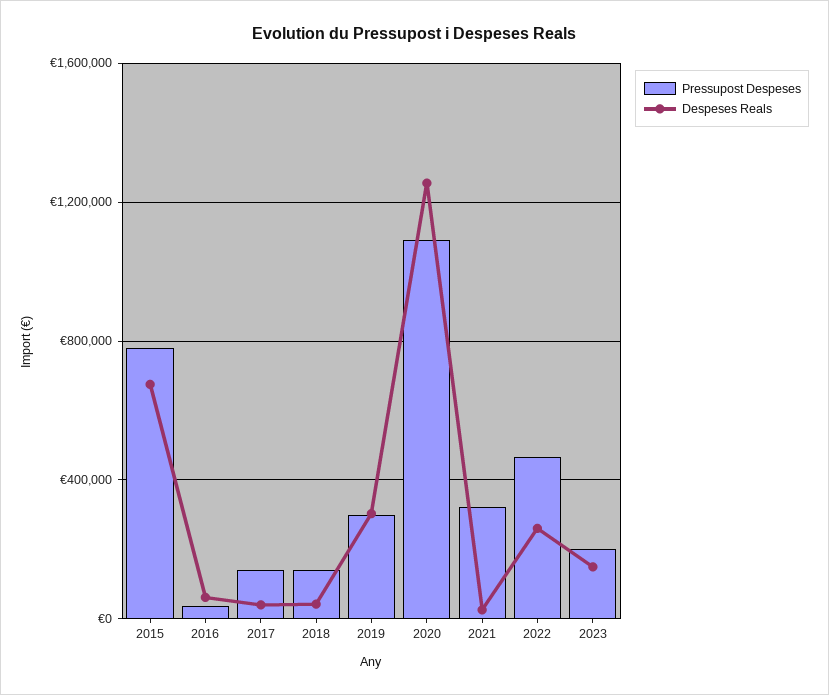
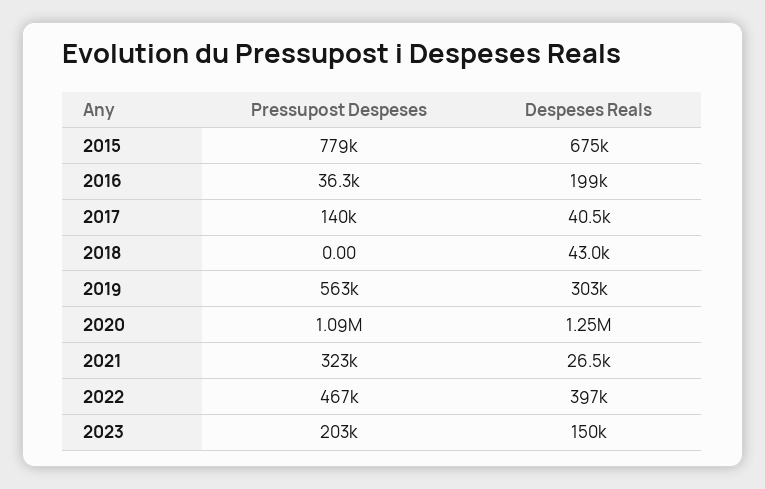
  {
    "Pressupost Despeses": {
      "2015": 779000,
      "2016": 36300,
      "2017": 140000,
-     "2018": 150000,
+     "2018": 0,
-     "2019": 300000,
+     "2019": 563000,
      "2020": 1090000,
      "2021": 323000,
      "2022": 467000,
      "2023": 203000
    },
    "Despeses Reals": {
      "2015": 675000,
-     "2016": 50000,
+     "2016": 199000,
      "2017": 40500,
      "2018": 43000,
      "2019": 303000,
      "2020": 1250000,
      "2021": 26500,
-     "2022": 250000,
+     "2022": 397000,
      "2023": 150000
    }
  }

